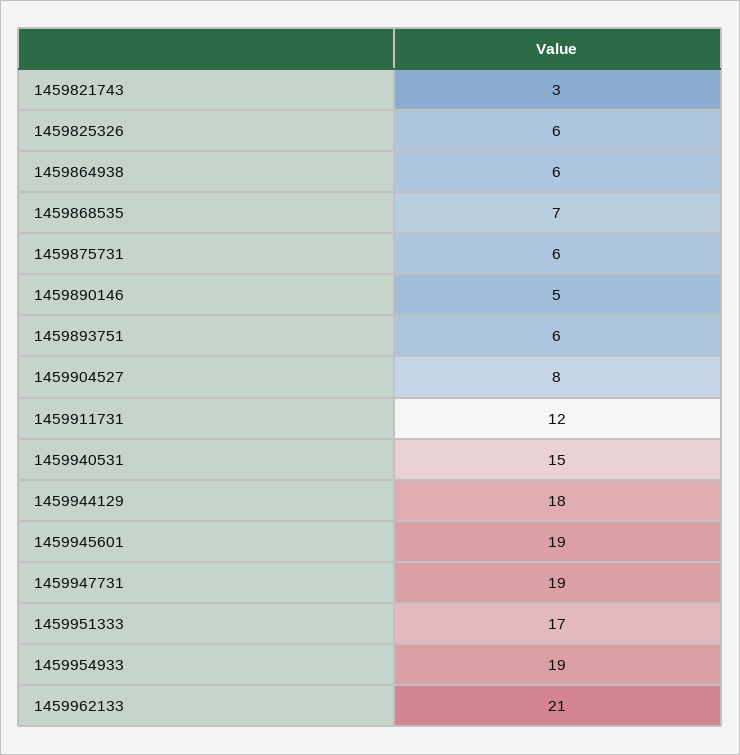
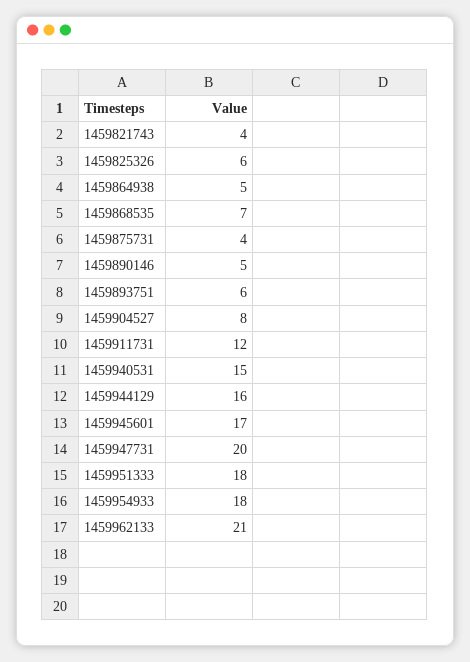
  {
-   "1459821743": 3,
+   "1459821743": 4,
    "1459825326": 6,
-   "1459864938": 6,
+   "1459864938": 5,
    "1459868535": 7,
-   "1459875731": 6,
+   "1459875731": 4,
    "1459890146": 5,
    "1459893751": 6,
    "1459904527": 8,
    "1459911731": 12,
    "1459940531": 15,
-   "1459944129": 18,
+   "1459944129": 16,
-   "1459945601": 19,
+   "1459945601": 17,
-   "1459947731": 19,
+   "1459947731": 20,
-   "1459951333": 17,
+   "1459951333": 18,
-   "1459954933": 19,
+   "1459954933": 18,
    "1459962133": 21
  }

